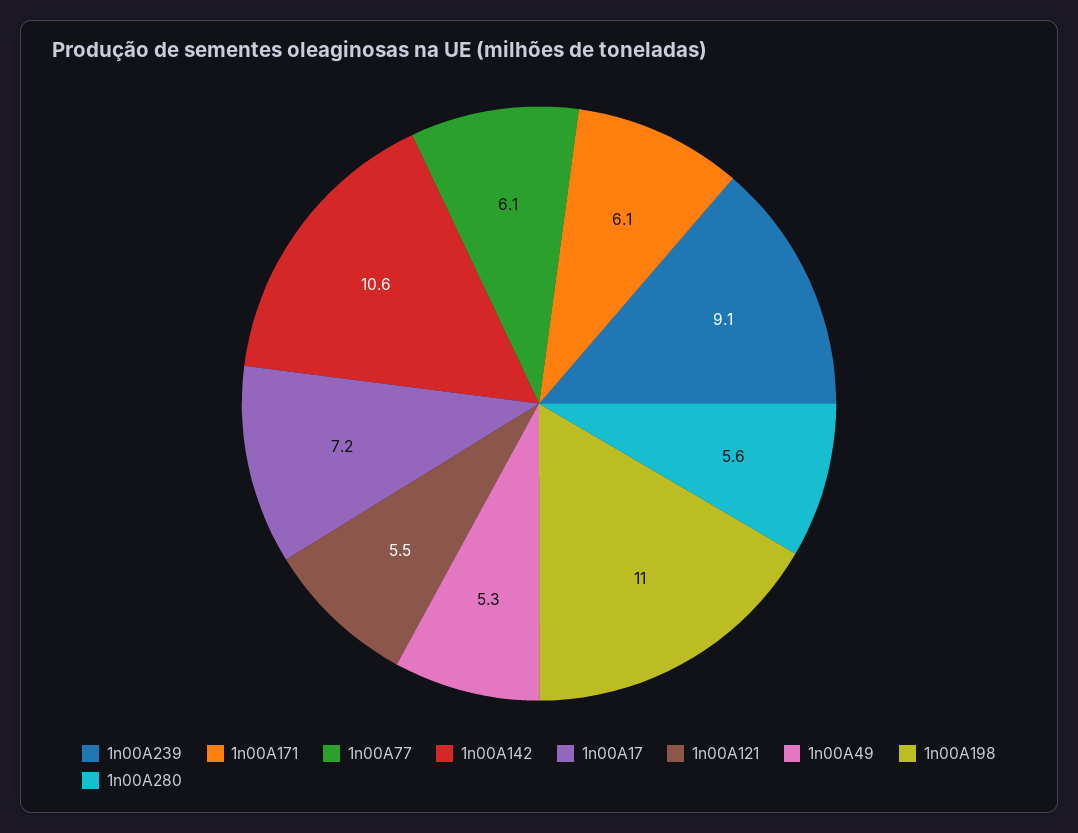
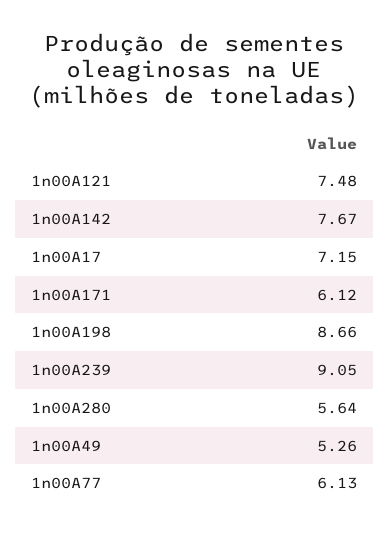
  {
    "1n00A239": 9.05,
    "1n00A171": 6.12,
    "1n00A77": 6.13,
-   "1n00A142": 10.6,
+   "1n00A142": 7.67,
    "1n00A17": 7.15,
-   "1n00A121": 5.5,
+   "1n00A121": 7.48,
    "1n00A49": 5.26,
-   "1n00A198": 11,
+   "1n00A198": 8.66,
    "1n00A280": 5.64
  }

